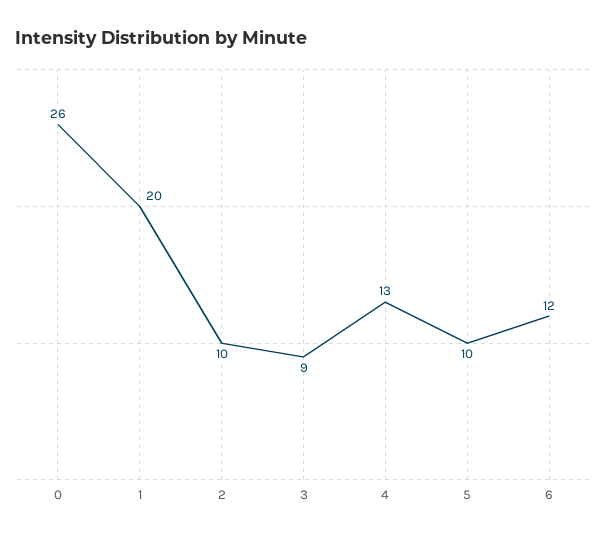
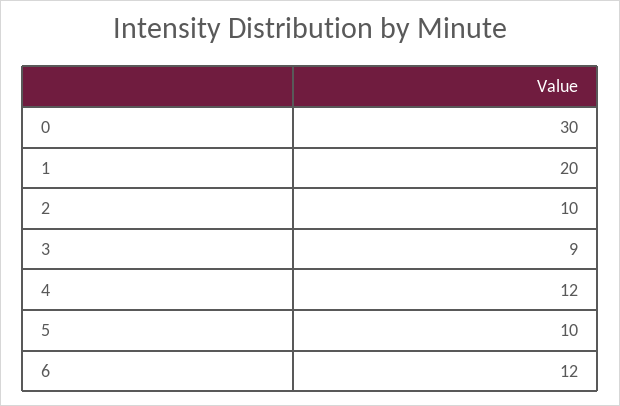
  {
-   "0": 26,
+   "0": 30,
    "1": 20,
    "2": 10,
    "3": 9,
-   "4": 13,
+   "4": 12,
    "5": 10,
    "6": 12
  }

